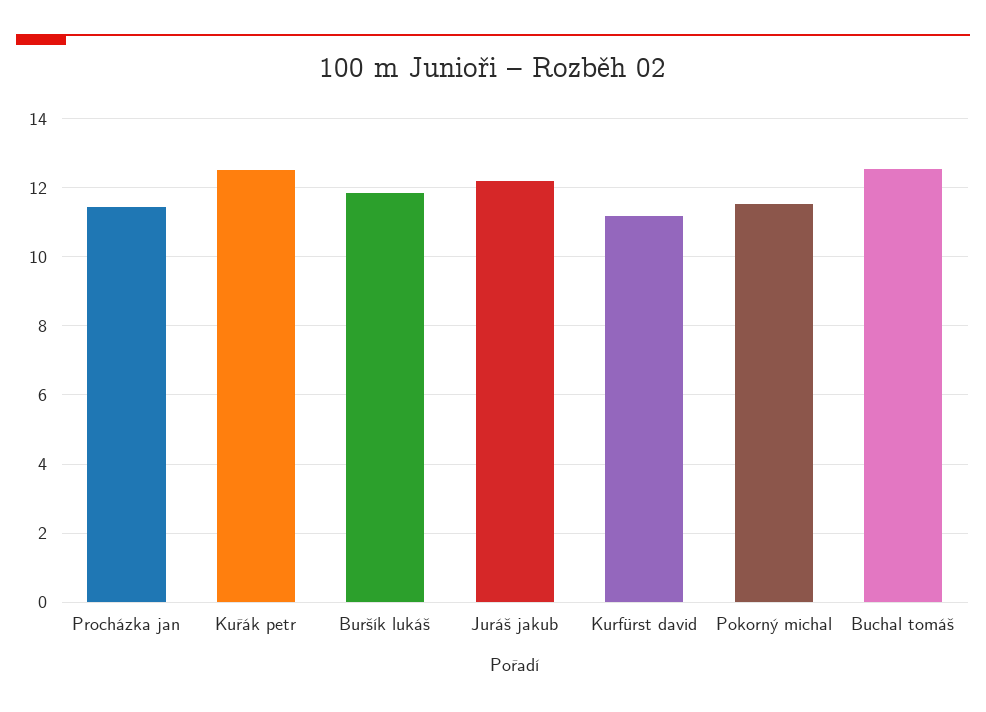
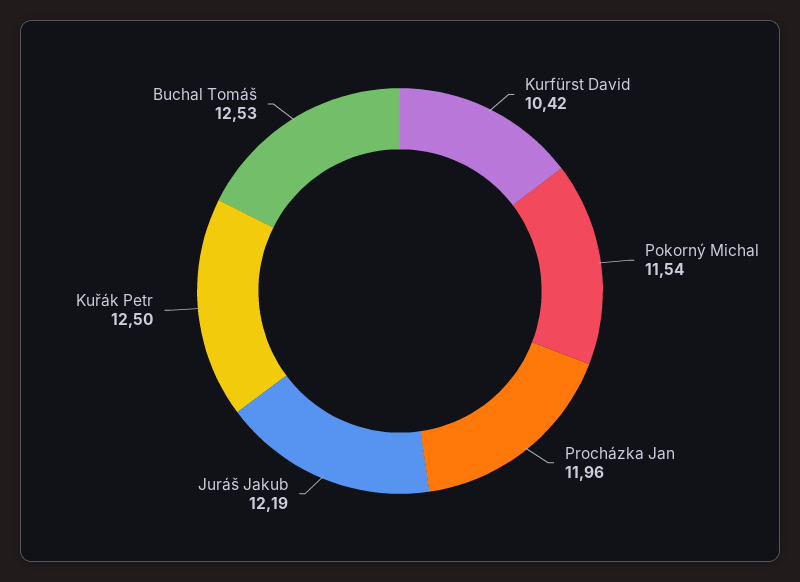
  {
-   "Procházka jan": 11.4,
+   "Procházka jan": 11.96,
    "Kuřák petr": 12.5,
-   "Buršík lukáš": 11.8,
    "Juráš jakub": 12.19,
-   "Kurfürst david": 11.2,
+   "Kurfürst david": 10.42,
    "Pokorný michal": 11.54,
    "Buchal tomáš": 12.53
  }

